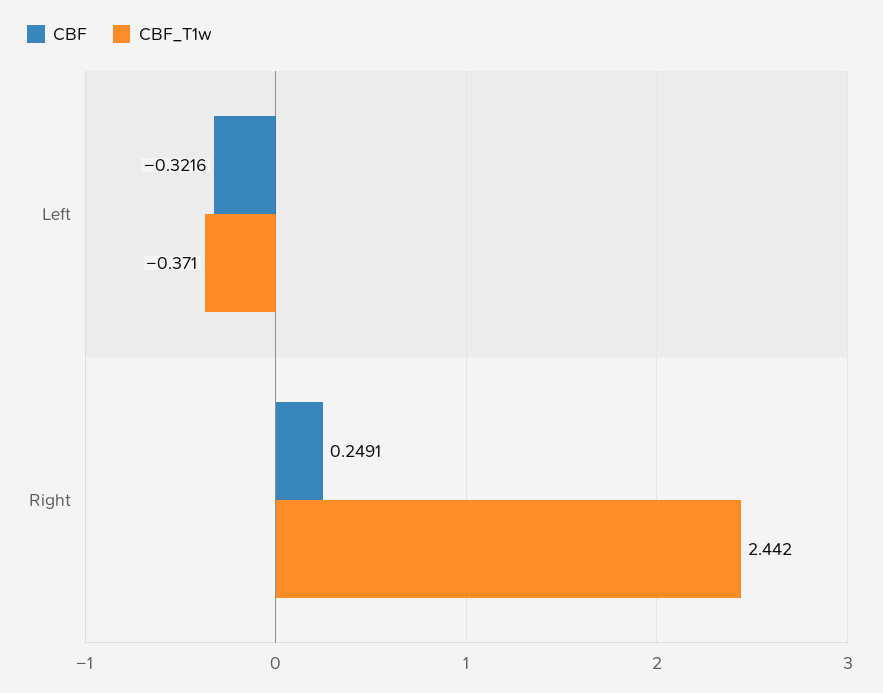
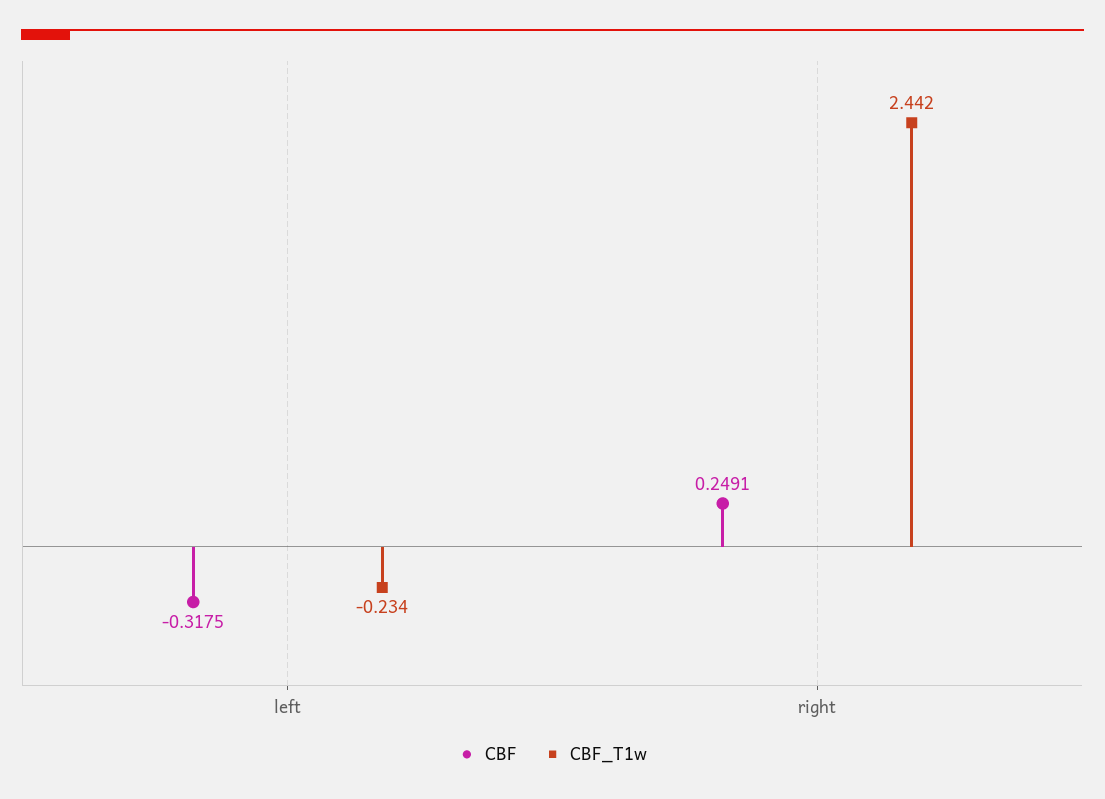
  {
    "CBF": {
-     "Left": -0.3216,
+     "Left": -0.3175,
      "Right": 0.2491
    },
    "CBF_T1w": {
-     "Left": -0.371,
+     "Left": -0.234,
      "Right": 2.442
    }
  }

